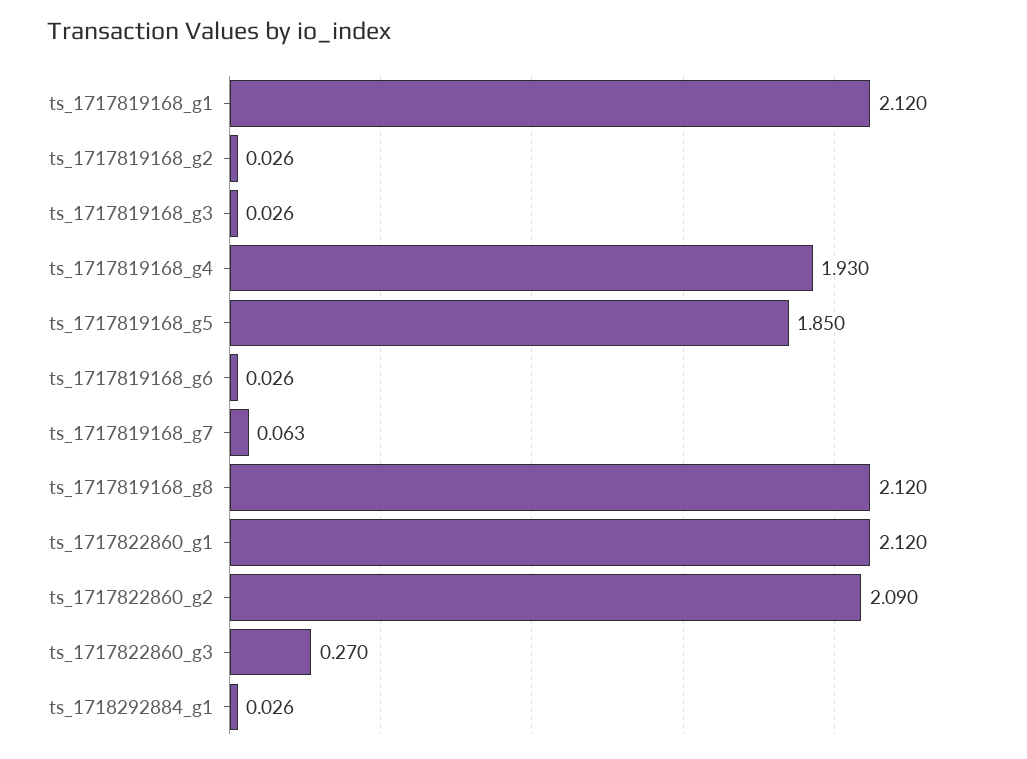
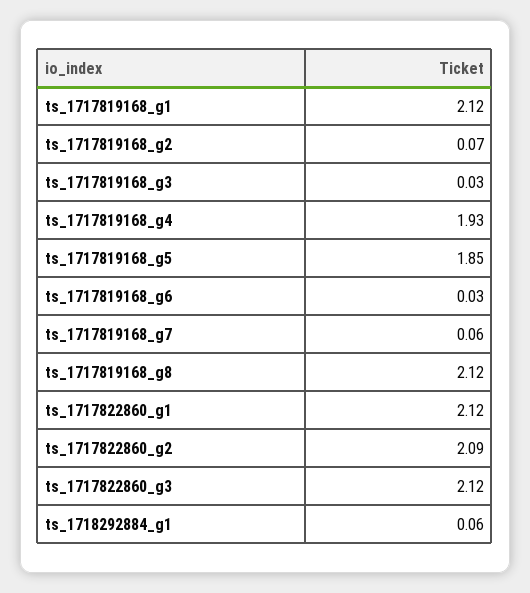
  {
    "ts_1717819168_g1": 2.12,
-   "ts_1717819168_g2": 0.026,
+   "ts_1717819168_g2": 0.07,
    "ts_1717819168_g3": 0.026,
    "ts_1717819168_g4": 1.93,
    "ts_1717819168_g5": 1.85,
    "ts_1717819168_g6": 0.026,
    "ts_1717819168_g7": 0.063,
    "ts_1717819168_g8": 2.12,
    "ts_1717822860_g1": 2.12,
    "ts_1717822860_g2": 2.09,
-   "ts_1717822860_g3": 0.27,
+   "ts_1717822860_g3": 2.12,
-   "ts_1718292884_g1": 0.026
+   "ts_1718292884_g1": 0.06
  }

